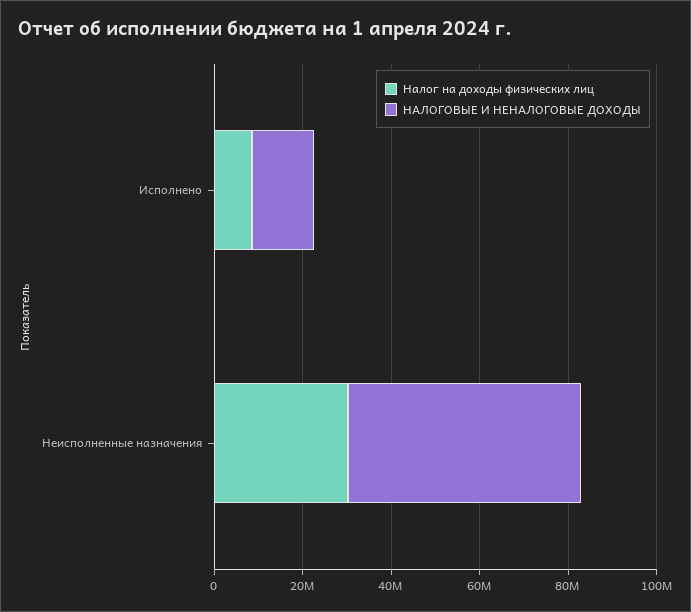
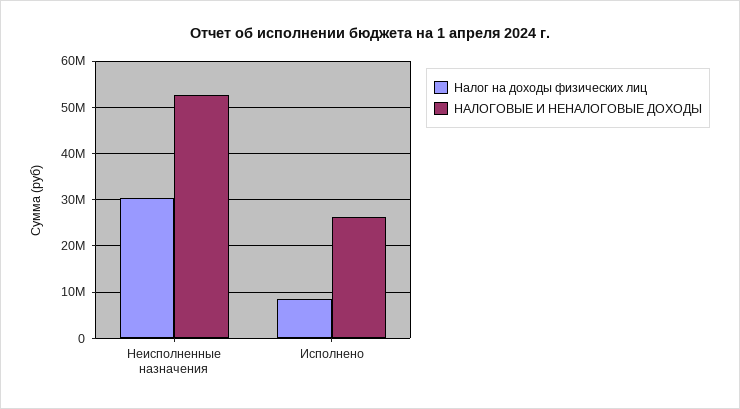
  {
    "Налог на доходы физических лиц": {
      "Исполнено": 8000000,
      "Неисполненные назначения": 30000000
    },
    "НАЛОГОВЫЕ И НЕНАЛОГОВЫЕ ДОХОДЫ": {
-     "Исполнено": 15000000,
+     "Исполнено": 26000000,
      "Неисполненные назначения": 52000000
    }
  }

